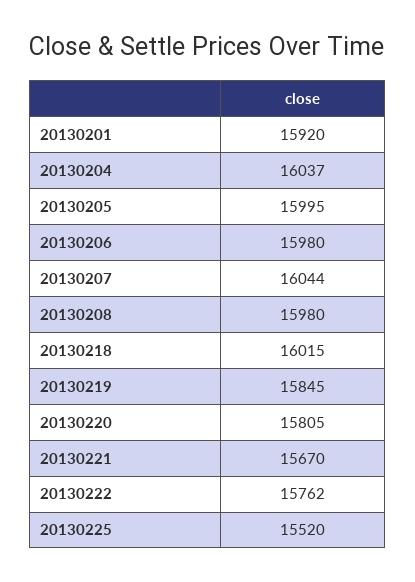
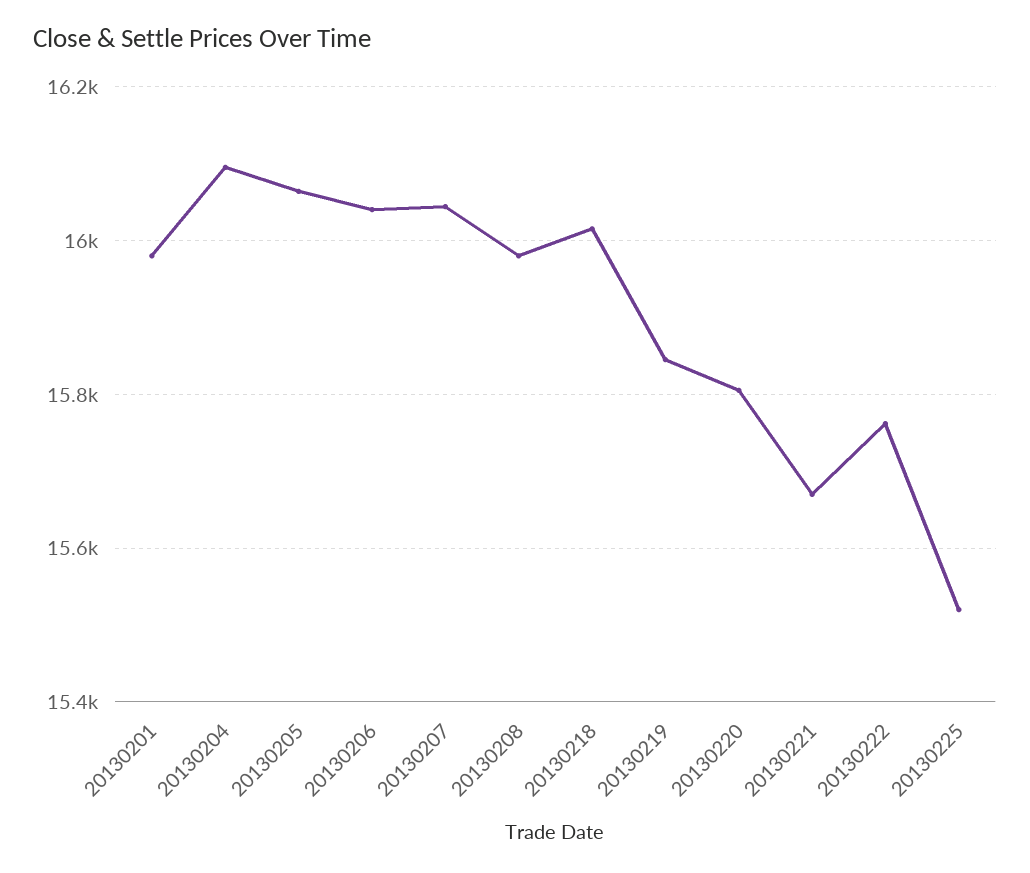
  {
-   "20130201": 15920,
+   "20130201": 15980,
-   "20130204": 16037,
+   "20130204": 16100,
-   "20130205": 15995,
+   "20130205": 16060,
-   "20130206": 15980,
+   "20130206": 16040,
    "20130207": 16044,
    "20130208": 15980,
    "20130218": 16015,
    "20130219": 15845,
    "20130220": 15805,
    "20130221": 15670,
    "20130222": 15762,
    "20130225": 15520
  }

